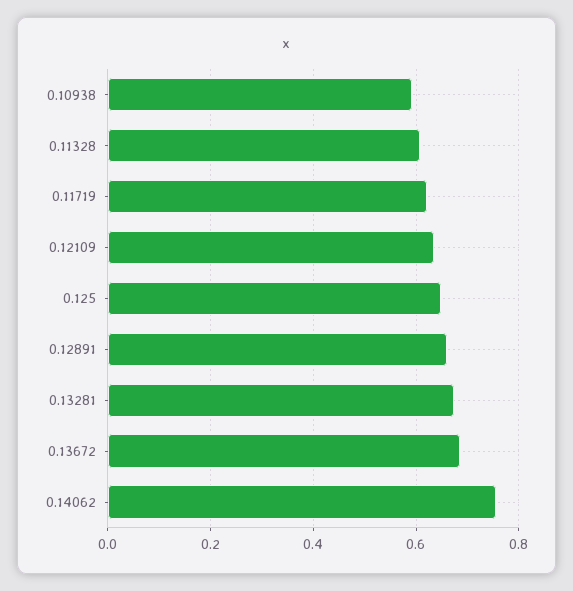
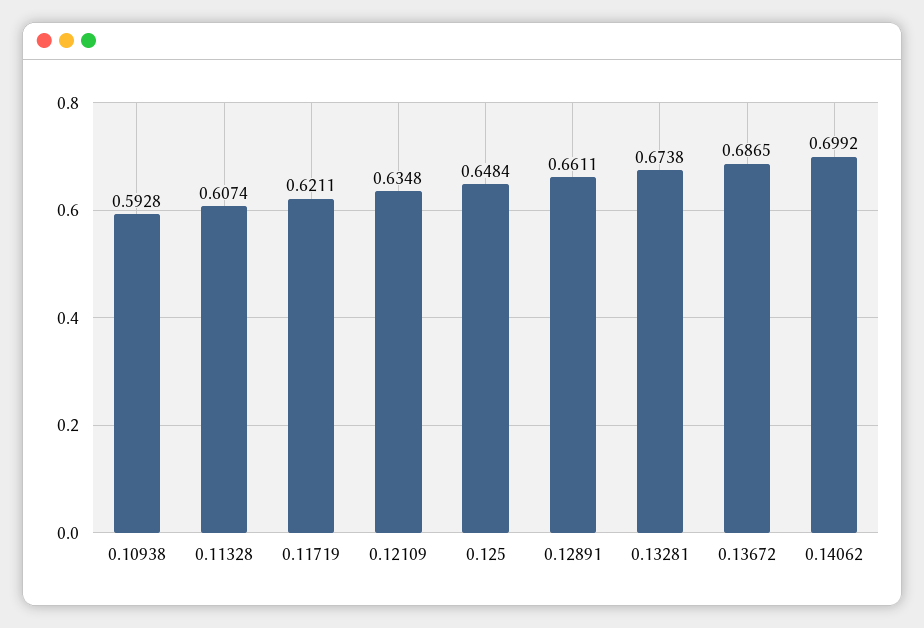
  {
    "0.10938": 0.5928,
    "0.11328": 0.6074,
    "0.11719": 0.6211,
    "0.12109": 0.6348,
    "0.125": 0.6484,
    "0.12891": 0.6611,
    "0.13281": 0.6738,
    "0.13672": 0.6865,
-   "0.14062": 0.76
+   "0.14062": 0.6992
  }

